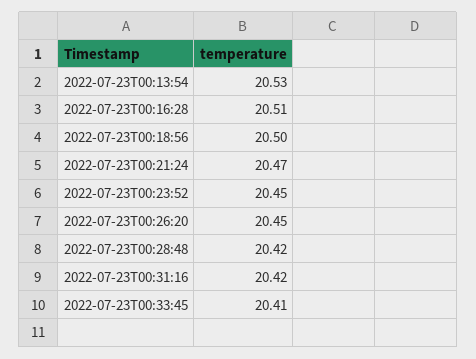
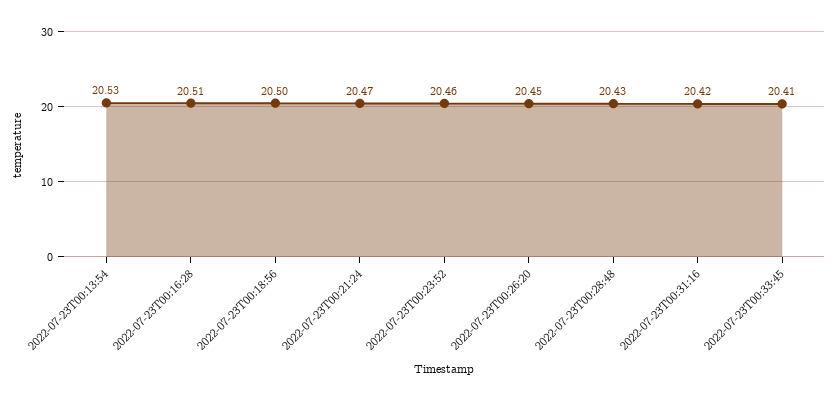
  {
    "2022-07-23T00:13:54": 20.53,
    "2022-07-23T00:16:28": 20.51,
    "2022-07-23T00:18:56": 20.5,
    "2022-07-23T00:21:24": 20.47,
-   "2022-07-23T00:23:52": 20.45,
+   "2022-07-23T00:23:52": 20.46,
    "2022-07-23T00:26:20": 20.45,
-   "2022-07-23T00:28:48": 20.42,
+   "2022-07-23T00:28:48": 20.43,
    "2022-07-23T00:31:16": 20.42,
    "2022-07-23T00:33:45": 20.41
  }

